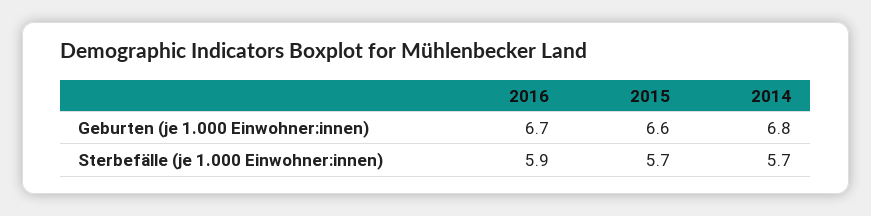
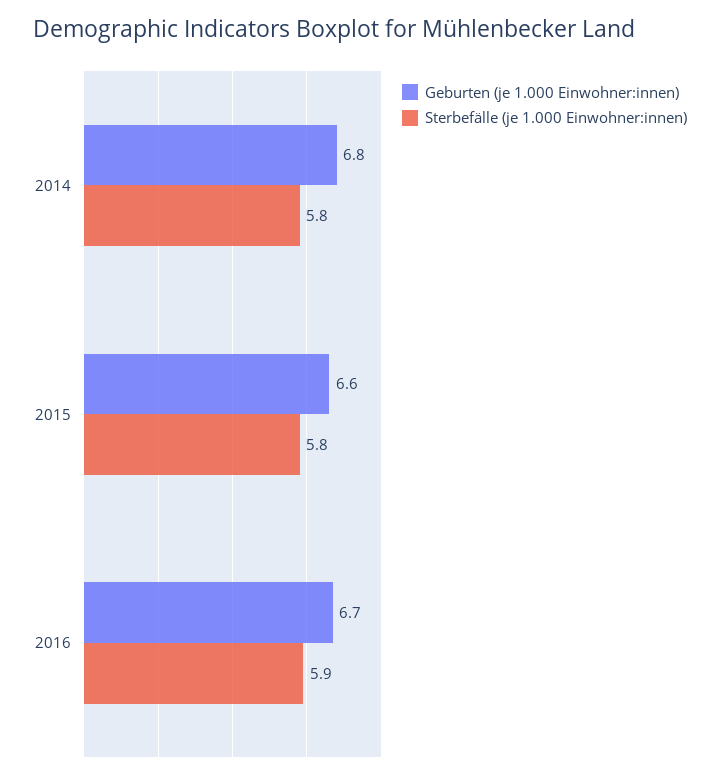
  {
    "Geburten (je 1.000 Einwohner:innen)": {
      "2016": 6.7,
      "2015": 6.6,
      "2014": 6.8
    },
    "Sterbefälle (je 1.000 Einwohner:innen)": {
      "2016": 5.9,
-     "2015": 5.7,
+     "2015": 5.8,
-     "2014": 5.7
+     "2014": 5.8
    }
  }

